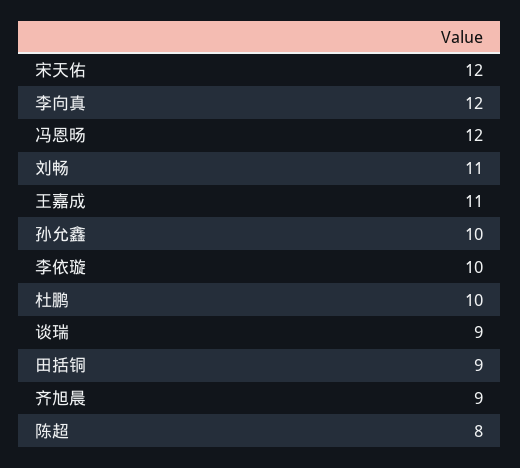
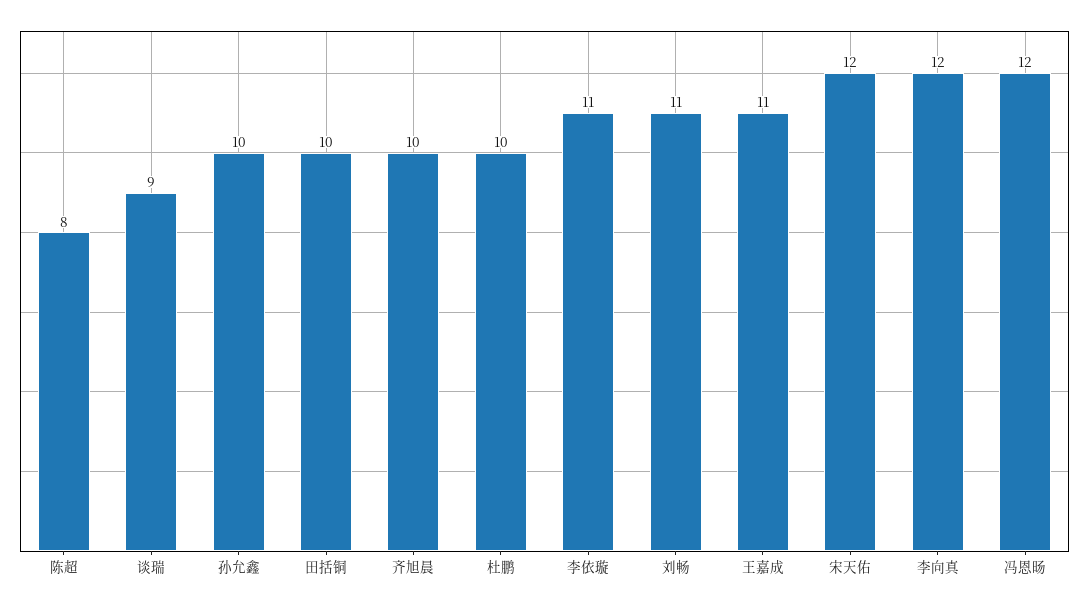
  {
    "宋天佑": 12,
    "李向真": 12,
    "冯恩旸": 12,
    "刘畅": 11,
    "王嘉成": 11,
    "孙允鑫": 10,
-   "李依璇": 10,
+   "李依璇": 11,
    "杜鹏": 10,
    "谈瑞": 9,
-   "田括铜": 9,
+   "田括铜": 10,
-   "齐旭晨": 9,
+   "齐旭晨": 10,
    "陈超": 8
  }

